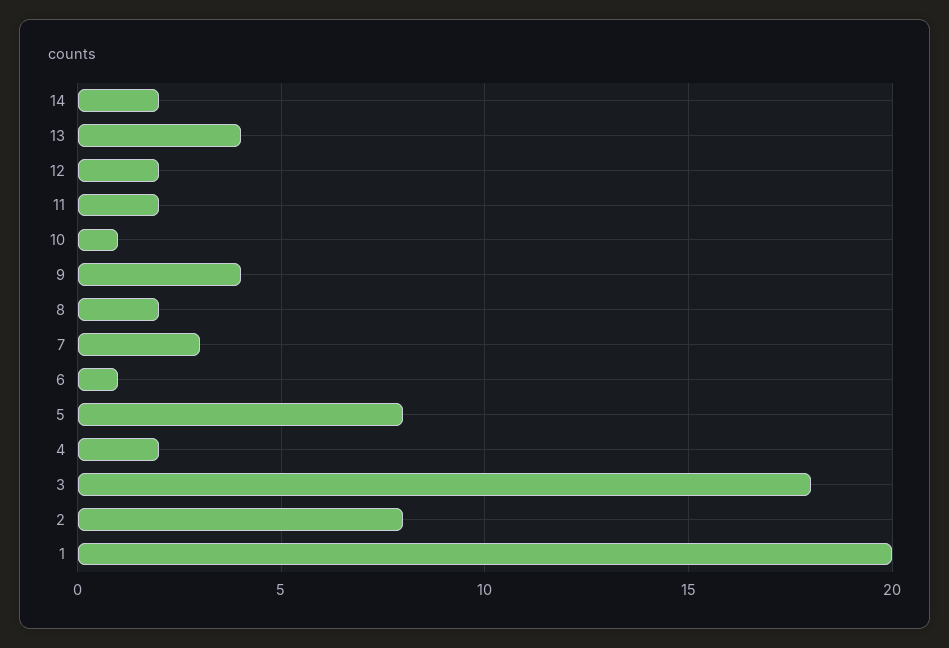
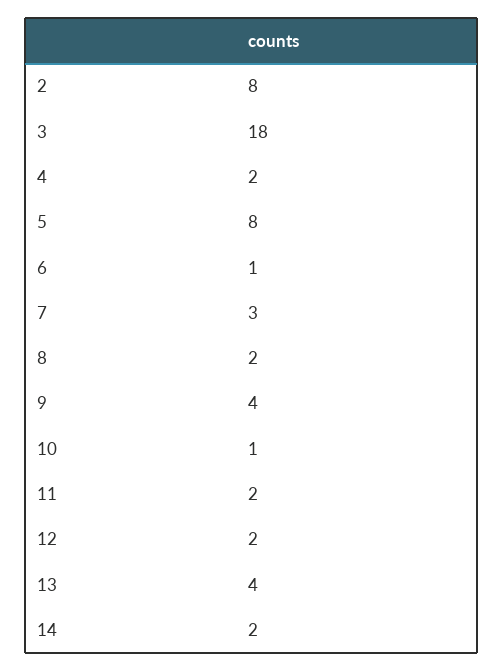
  {
    "14": 2,
    "13": 4,
    "12": 2,
    "11": 2,
    "10": 1,
    "9": 4,
    "8": 2,
    "7": 3,
    "6": 1,
    "5": 8,
    "4": 2,
    "3": 18,
-   "2": 8,
+   "2": 8
-   "1": 20
  }

